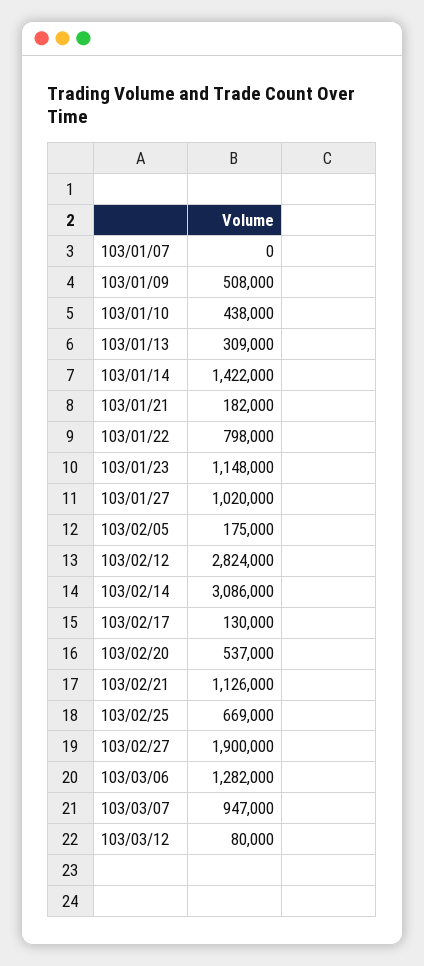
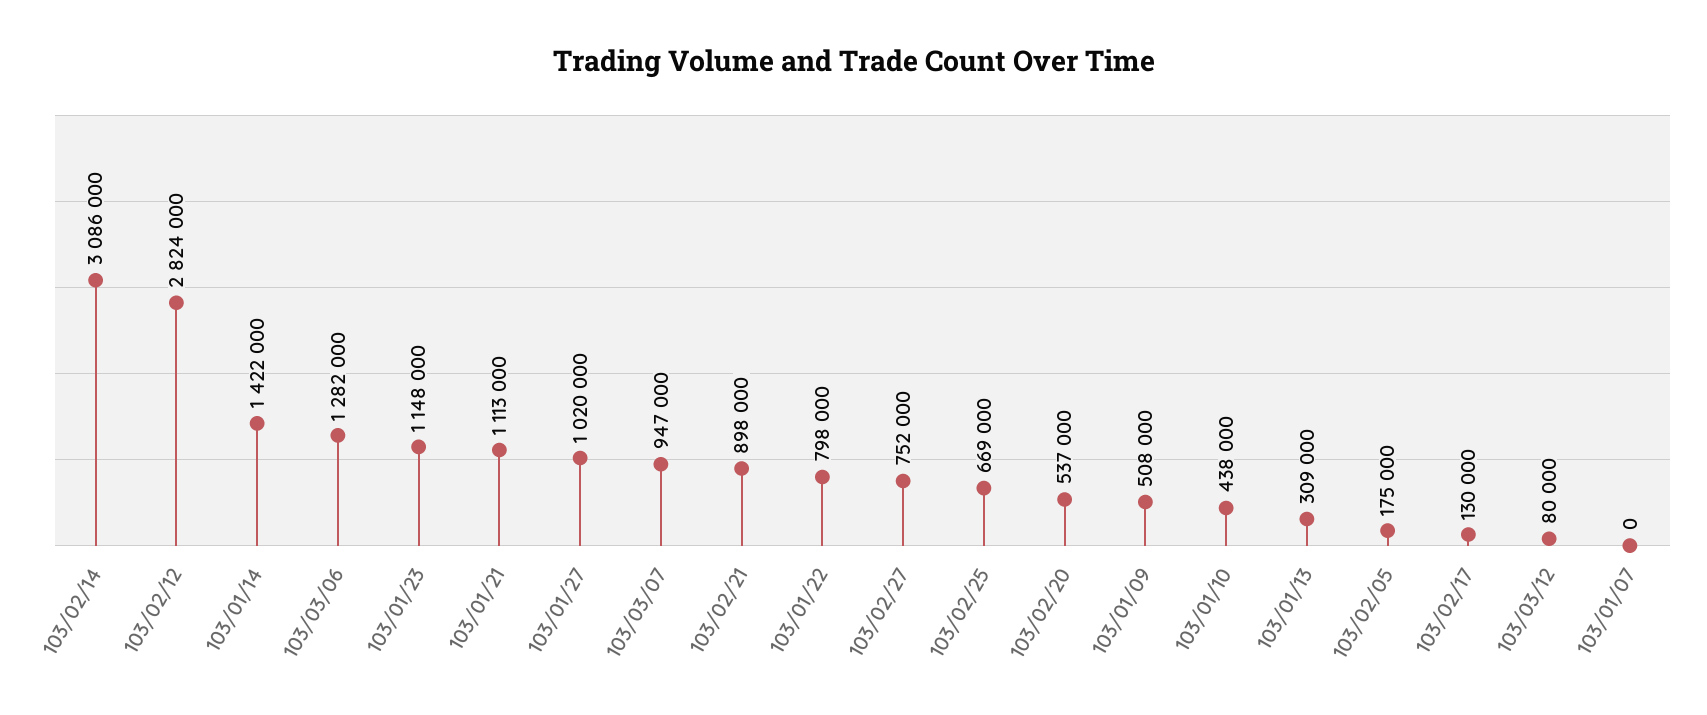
  {
    "103/01/07": 0,
    "103/01/09": 508000,
    "103/01/10": 438000,
    "103/01/13": 309000,
    "103/01/14": 1422000,
-   "103/01/21": 182000,
+   "103/01/21": 1113000,
    "103/01/22": 798000,
    "103/01/23": 1148000,
    "103/01/27": 1020000,
    "103/02/05": 175000,
    "103/02/12": 2824000,
    "103/02/14": 3086000,
    "103/02/17": 130000,
    "103/02/20": 537000,
-   "103/02/21": 1126000,
+   "103/02/21": 898000,
    "103/02/25": 669000,
-   "103/02/27": 1900000,
+   "103/02/27": 752000,
    "103/03/06": 1282000,
    "103/03/07": 947000,
    "103/03/12": 80000
  }

